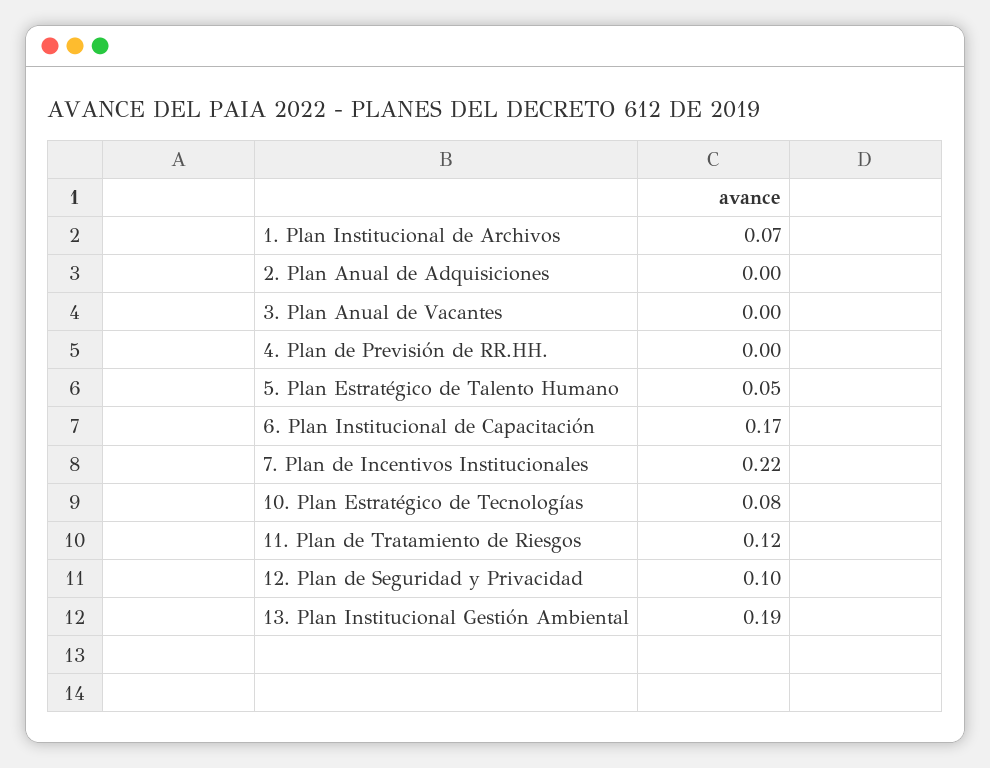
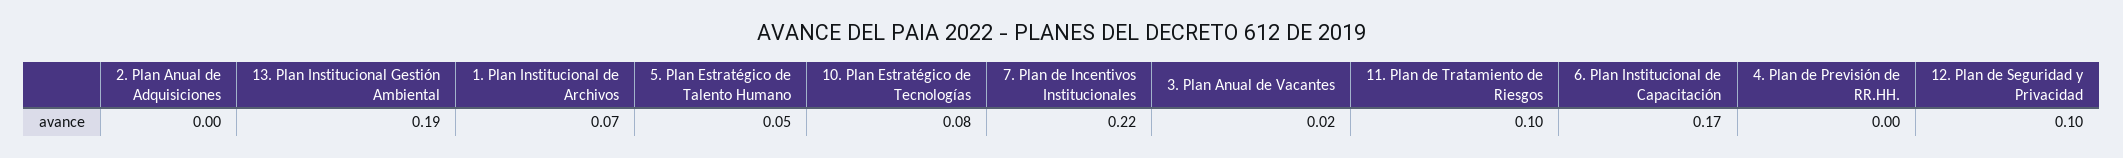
  {
    "1. Plan Institucional de Archivos": 0.07,
    "2. Plan Anual de Adquisiciones": 0,
-   "3. Plan Anual de Vacantes": 0,
+   "3. Plan Anual de Vacantes": 0.02,
    "4. Plan de Previsión de RR.HH.": 0,
    "5. Plan Estratégico de Talento Humano": 0.05,
    "6. Plan Institucional de Capacitación": 0.17,
    "7. Plan de Incentivos Institucionales": 0.22,
    "10. Plan Estratégico de Tecnologías": 0.08,
-   "11. Plan de Tratamiento de Riesgos": 0.12,
+   "11. Plan de Tratamiento de Riesgos": 0.1,
    "12. Plan de Seguridad y Privacidad": 0.1,
    "13. Plan Institucional Gestión Ambiental": 0.19
  }

